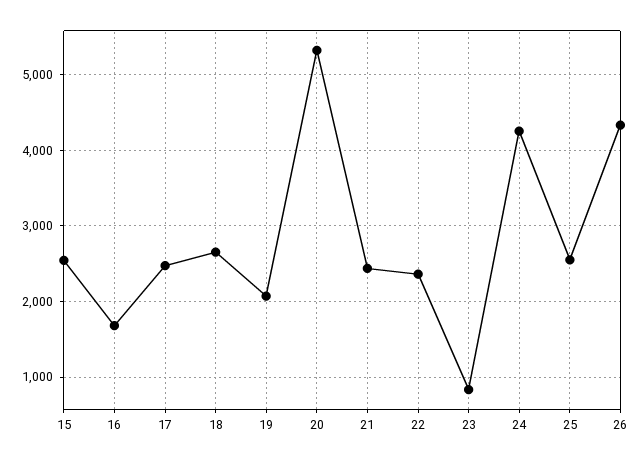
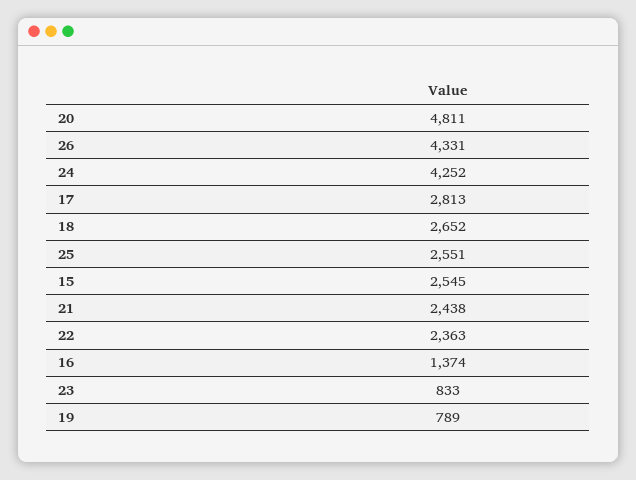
  {
    "15": 2545,
-   "16": 1700,
+   "16": 1374,
-   "17": 2500,
+   "17": 2813,
    "18": 2652,
-   "19": 2100,
+   "19": 789,
-   "20": 5300,
+   "20": 4811,
    "21": 2438,
    "22": 2363,
    "23": 833,
    "24": 4252,
    "25": 2551,
    "26": 4331
  }

